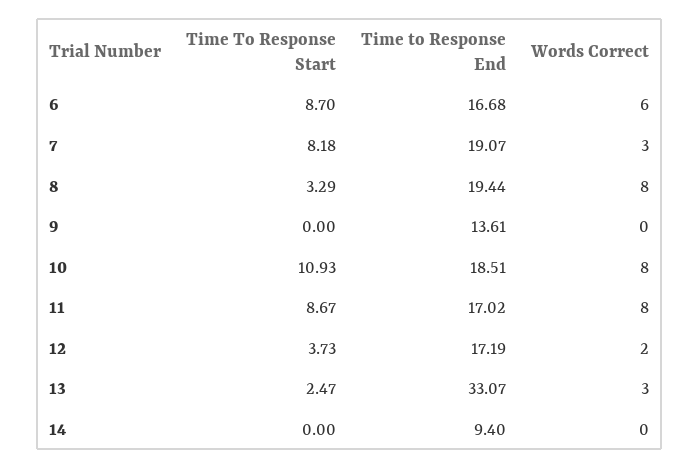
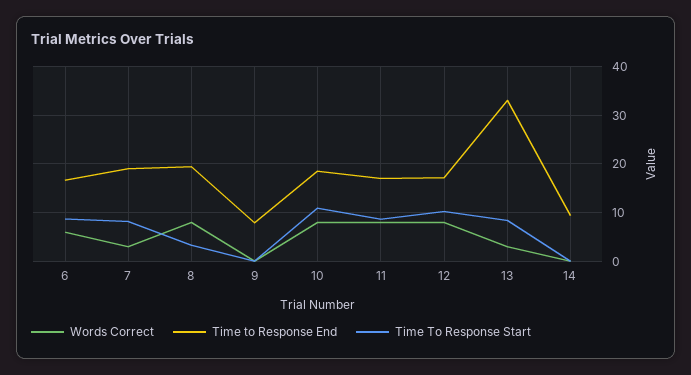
  {
    "Time To Response Start": {
      "6": 8.7,
      "7": 8.18,
      "8": 3.29,
      "9": 0,
      "10": 10.93,
      "11": 8.67,
-     "12": 3.73,
+     "12": 10,
-     "13": 2.47,
+     "13": 8,
      "14": 0
    },
    "Time to Response End": {
      "6": 16.68,
      "7": 19.07,
      "8": 19.44,
-     "9": 13.61,
+     "9": 8,
      "10": 18.51,
      "11": 17.02,
      "12": 17.19,
      "13": 33.07,
      "14": 9.4
    },
    "Words Correct": {
      "6": 6,
      "7": 3,
      "8": 8,
      "9": 0,
      "10": 8,
      "11": 8,
-     "12": 2,
+     "12": 8,
      "13": 3,
      "14": 0
    }
  }

